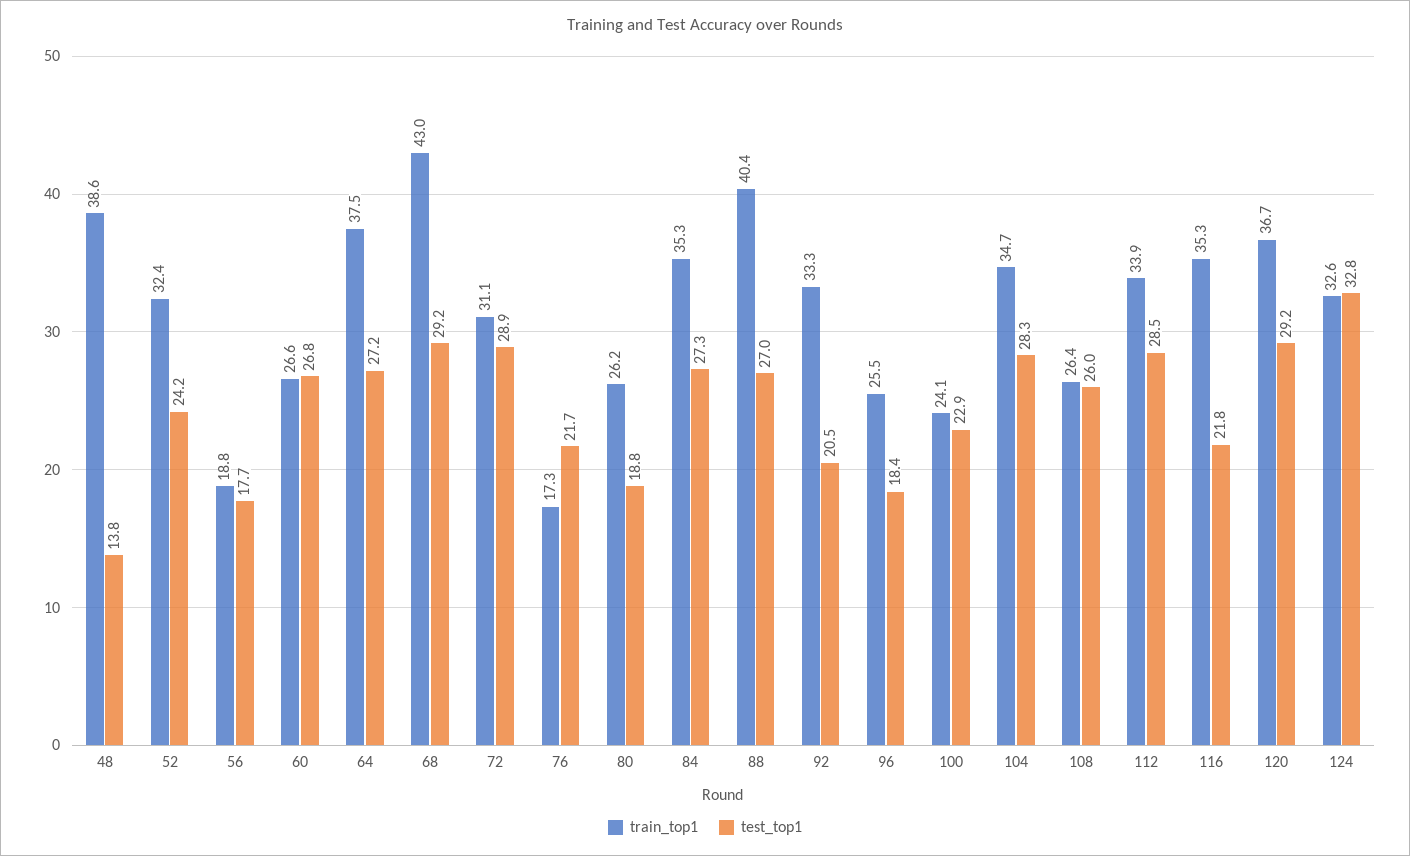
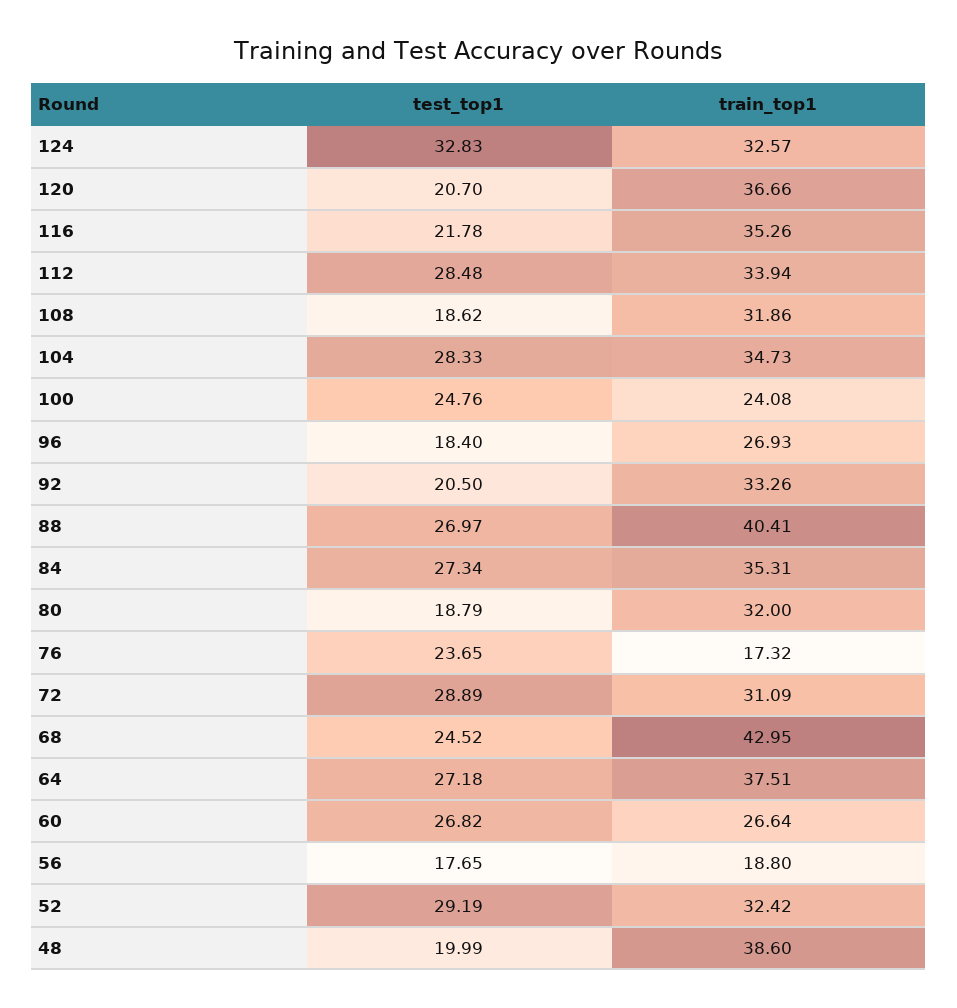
  {
    "train_top1": {
      "48": 38.6,
      "52": 32.42,
      "56": 18.8,
      "60": 26.64,
      "64": 37.51,
      "68": 42.95,
      "72": 31.09,
      "76": 17.32,
-     "80": 26.2,
+     "80": 32,
      "84": 35.31,
      "88": 40.41,
      "92": 33.26,
-     "96": 25.5,
+     "96": 26.93,
      "100": 24.08,
      "104": 34.73,
-     "108": 26.4,
+     "108": 31.86,
      "112": 33.94,
      "116": 35.26,
      "120": 36.66,
      "124": 32.57
    },
    "test_top1": {
-     "48": 13.8,
+     "48": 19.99,
-     "52": 24.2,
+     "52": 29.19,
      "56": 17.65,
      "60": 26.82,
      "64": 27.18,
-     "68": 29.2,
+     "68": 24.52,
      "72": 28.89,
-     "76": 21.7,
+     "76": 23.65,
      "80": 18.79,
      "84": 27.34,
      "88": 26.97,
      "92": 20.5,
      "96": 18.4,
-     "100": 22.9,
+     "100": 24.76,
      "104": 28.33,
-     "108": 26,
+     "108": 18.62,
      "112": 28.48,
      "116": 21.78,
-     "120": 29.2,
+     "120": 20.7,
      "124": 32.83
    }
  }

